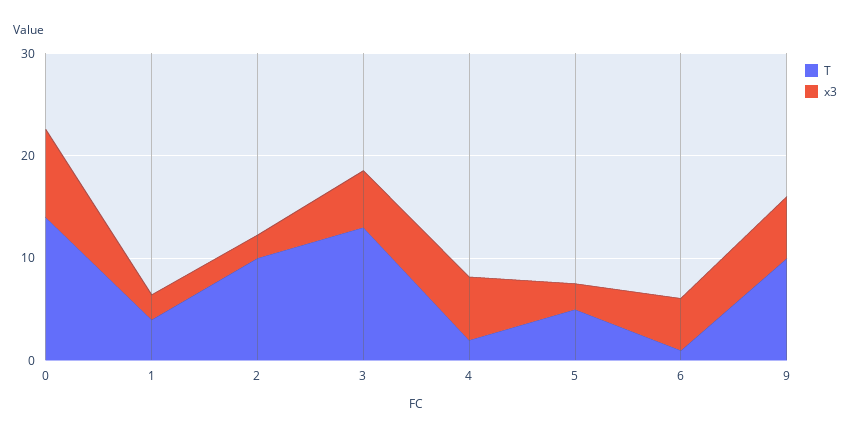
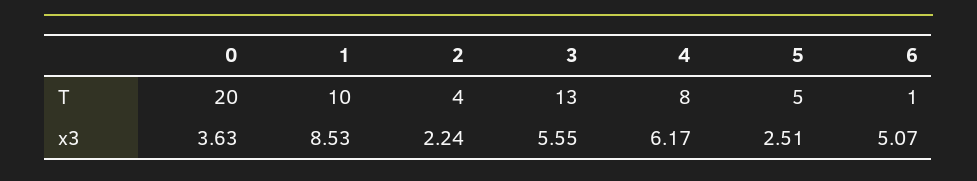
  {
    "T": {
-     "0": 14,
+     "0": 20,
-     "1": 4,
+     "1": 10,
-     "2": 10,
+     "2": 4,
      "3": 13,
-     "4": 2,
+     "4": 8,
      "5": 5,
-     "6": 1,
+     "6": 1
-     "9": 10
    },
    "x3": {
-     "0": 8,
+     "0": 3.63,
-     "1": 2,
+     "1": 8.53,
      "2": 2.24,
      "3": 5.55,
      "4": 6.17,
      "5": 2.51,
-     "6": 5.07,
+     "6": 5.07
-     "9": 6
    }
  }

